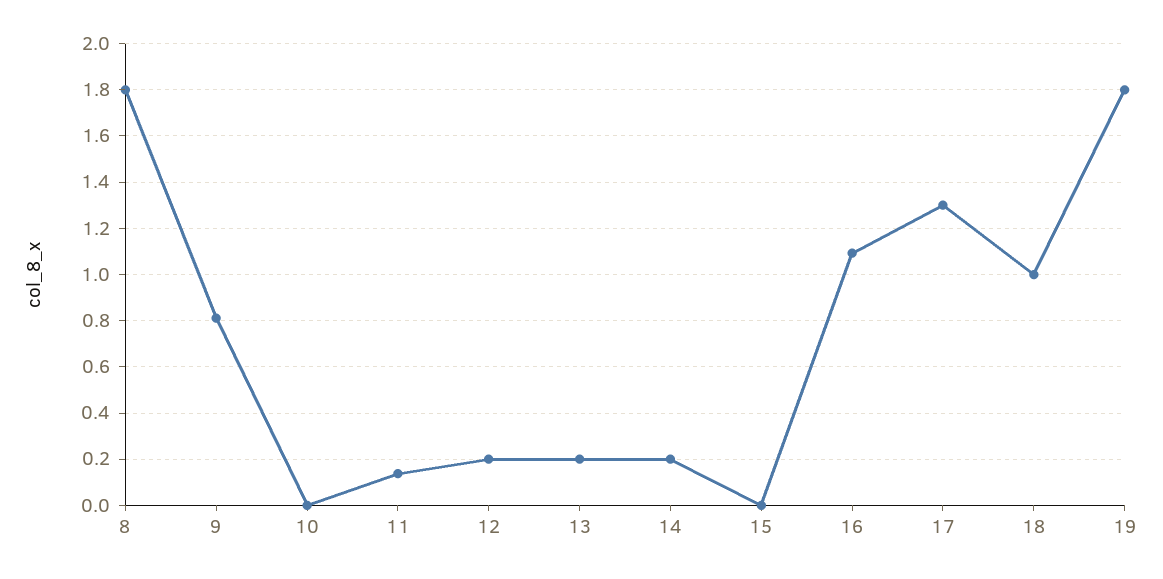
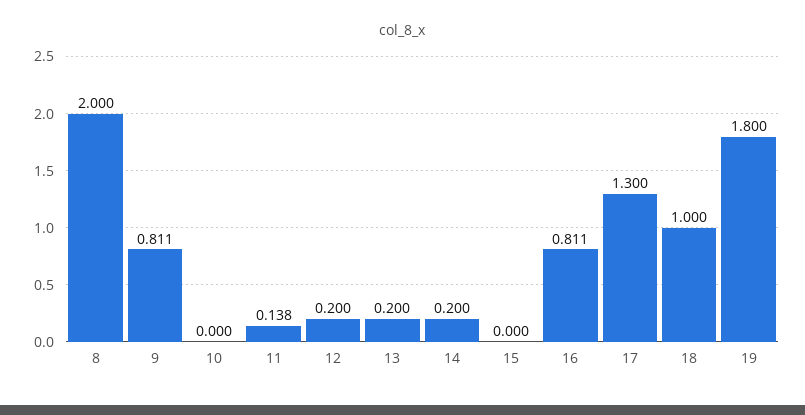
  {
-   "8": 1.8,
+   "8": 2,
    "9": 0.811,
    "10": 0,
    "11": 0.138,
    "12": 0.2,
    "13": 0.2,
    "14": 0.2,
    "15": 0,
-   "16": 1.1,
+   "16": 0.811,
    "17": 1.3,
    "18": 1,
    "19": 1.8
  }

